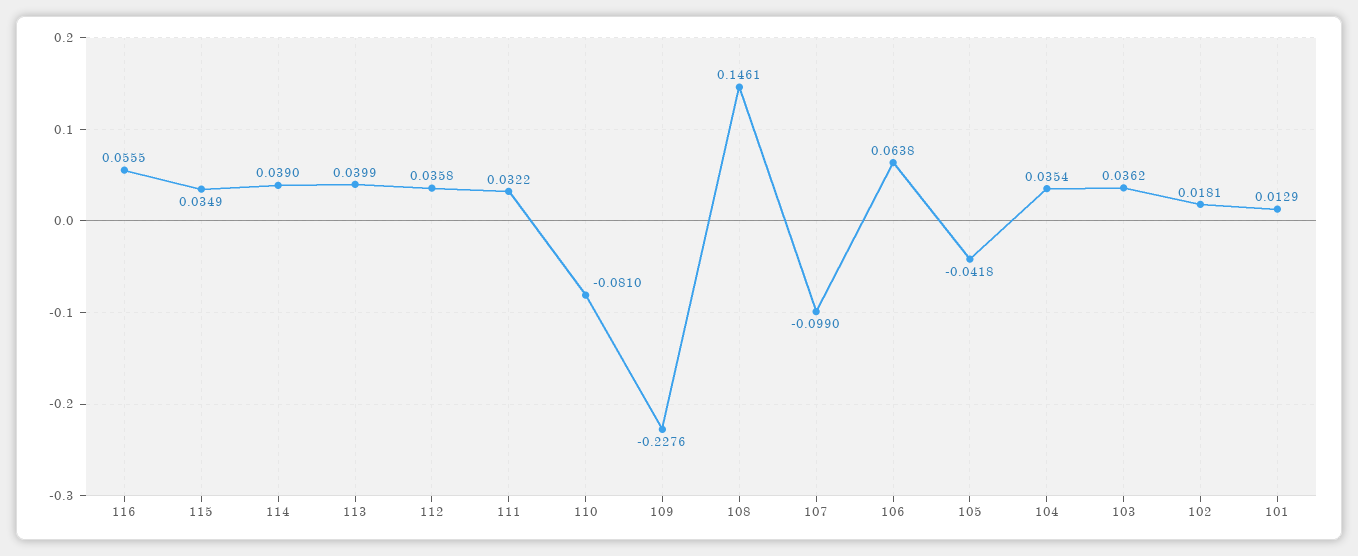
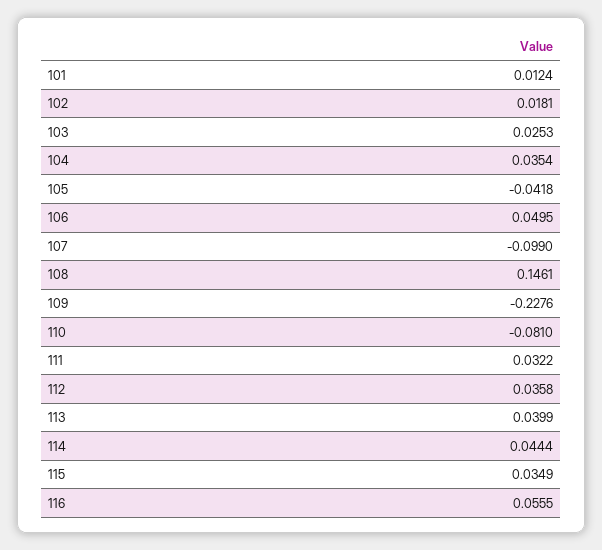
  {
    "116": 0.0555,
    "115": 0.0349,
-   "114": 0.039,
+   "114": 0.0444,
    "113": 0.0399,
    "112": 0.0358,
    "111": 0.0322,
    "110": -0.081,
    "109": -0.2276,
    "108": 0.1461,
    "107": -0.099,
-   "106": 0.0638,
+   "106": 0.0495,
    "105": -0.0418,
    "104": 0.0354,
-   "103": 0.0362,
+   "103": 0.0253,
    "102": 0.0181,
-   "101": 0.0129
+   "101": 0.0124
  }

